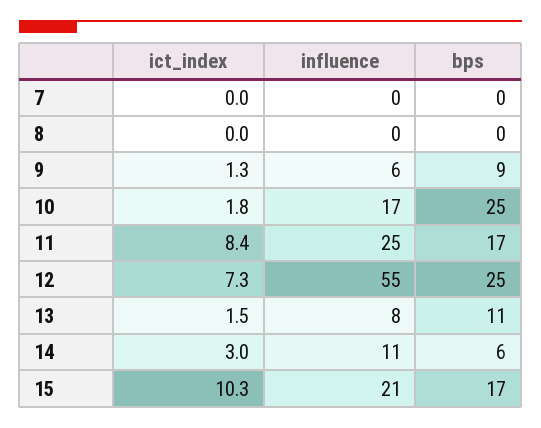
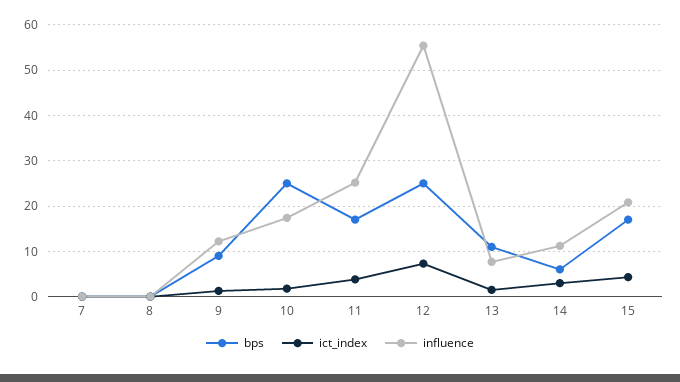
  {
    "ict_index": {
      "7": 0,
      "8": 0,
      "9": 1.3,
      "10": 1.8,
-     "11": 8.4,
+     "11": 4,
      "12": 7.3,
      "13": 1.5,
      "14": 3,
-     "15": 10.3
+     "15": 4
    },
    "influence": {
      "7": 0,
      "8": 0,
-     "9": 6,
+     "9": 12,
      "10": 17,
      "11": 25,
      "12": 55,
      "13": 8,
      "14": 11,
      "15": 21
    },
    "bps": {
      "7": 0,
      "8": 0,
      "9": 9,
      "10": 25,
      "11": 17,
      "12": 25,
      "13": 11,
      "14": 6,
      "15": 17
    }
  }

